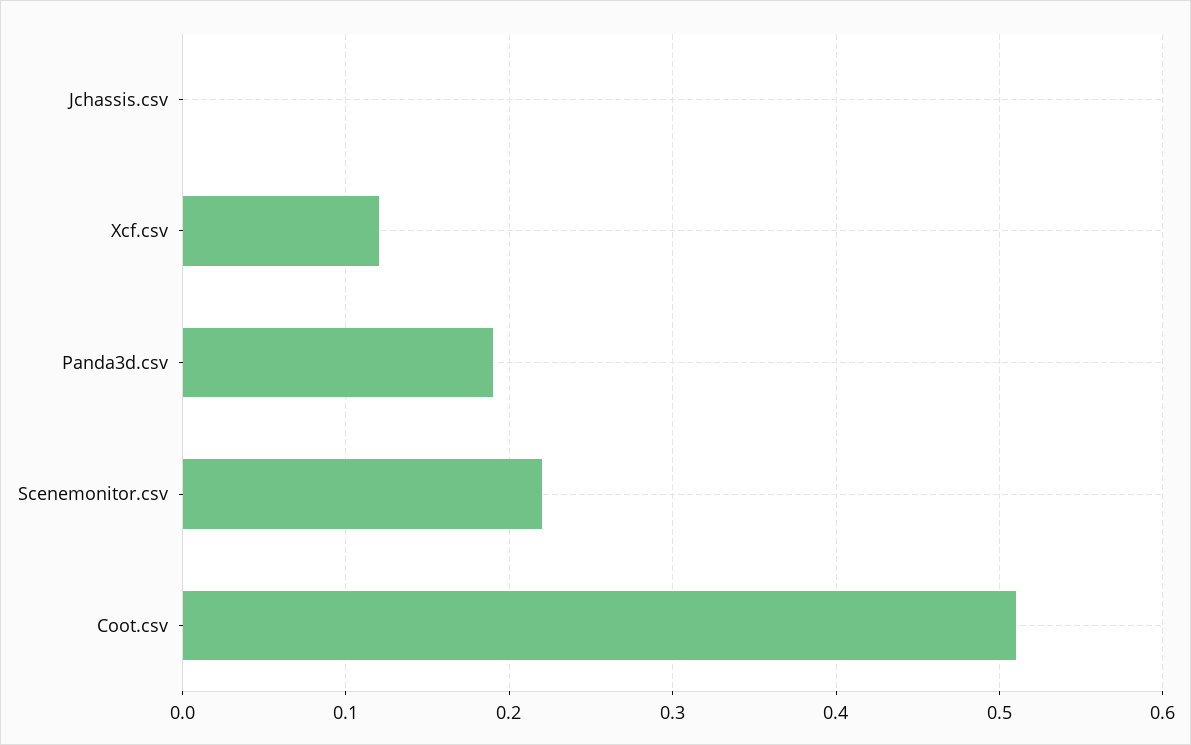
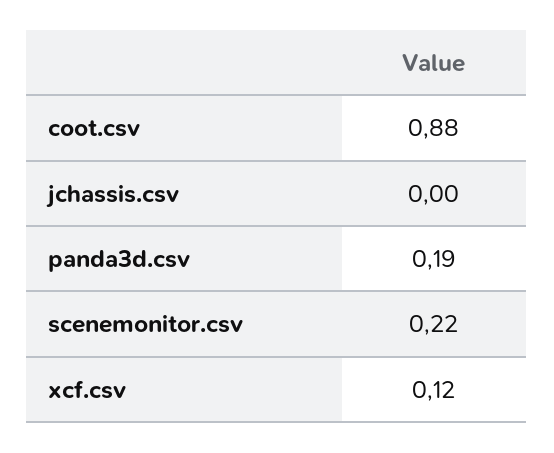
  {
    "Jchassis.csv": 0,
    "Xcf.csv": 0.12,
    "Panda3d.csv": 0.19,
    "Scenemonitor.csv": 0.22,
-   "Coot.csv": 0.51
+   "Coot.csv": 0.88
  }

